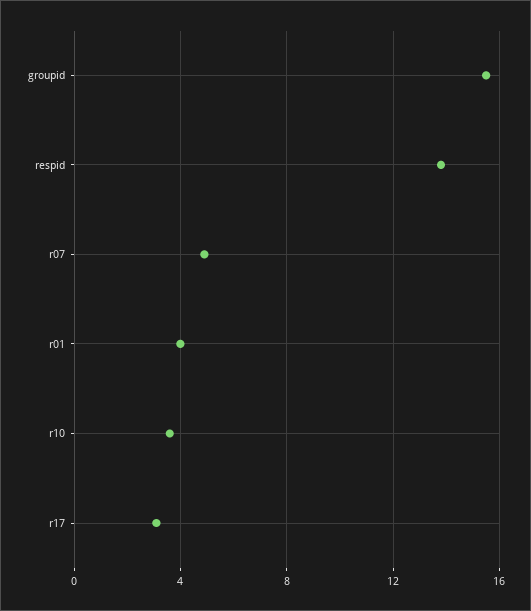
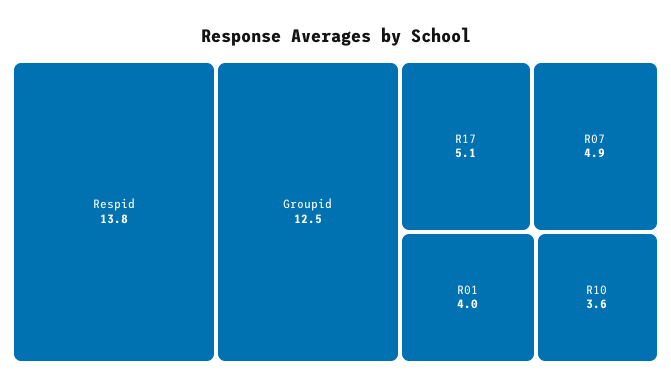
  {
-   "groupid": 15.5,
+   "groupid": 12.5,
    "respid": 13.8,
    "r07": 4.9,
    "r01": 4,
    "r10": 3.6,
-   "r17": 3
+   "r17": 5.1
  }

